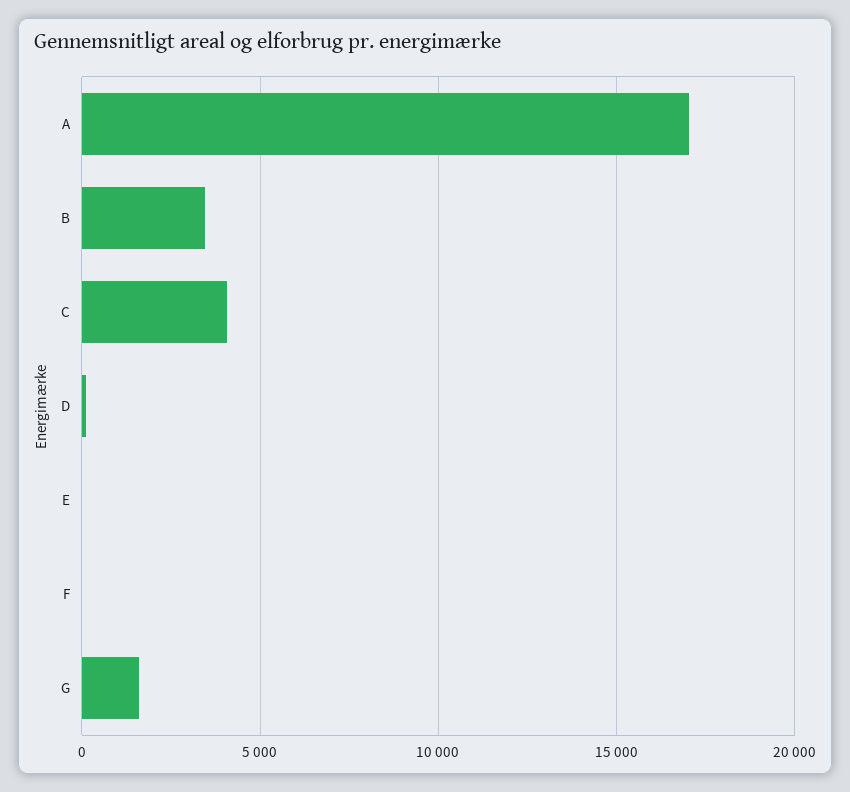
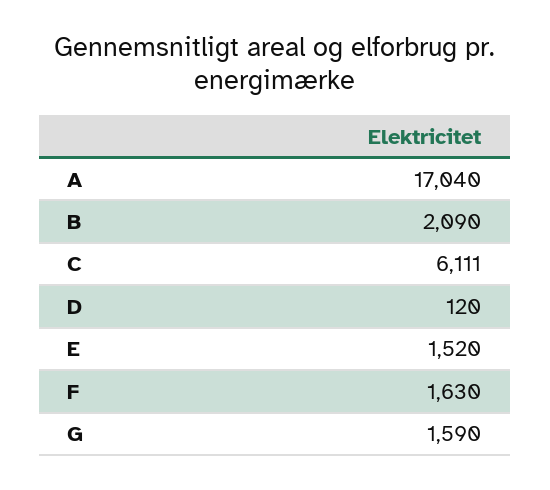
  {
    "A": 17040,
-   "B": 3500,
+   "B": 2090,
-   "C": 4000,
+   "C": 6111,
    "D": 120,
-   "E": 0,
+   "E": 1520,
-   "F": 0,
+   "F": 1630,
    "G": 1590
  }

